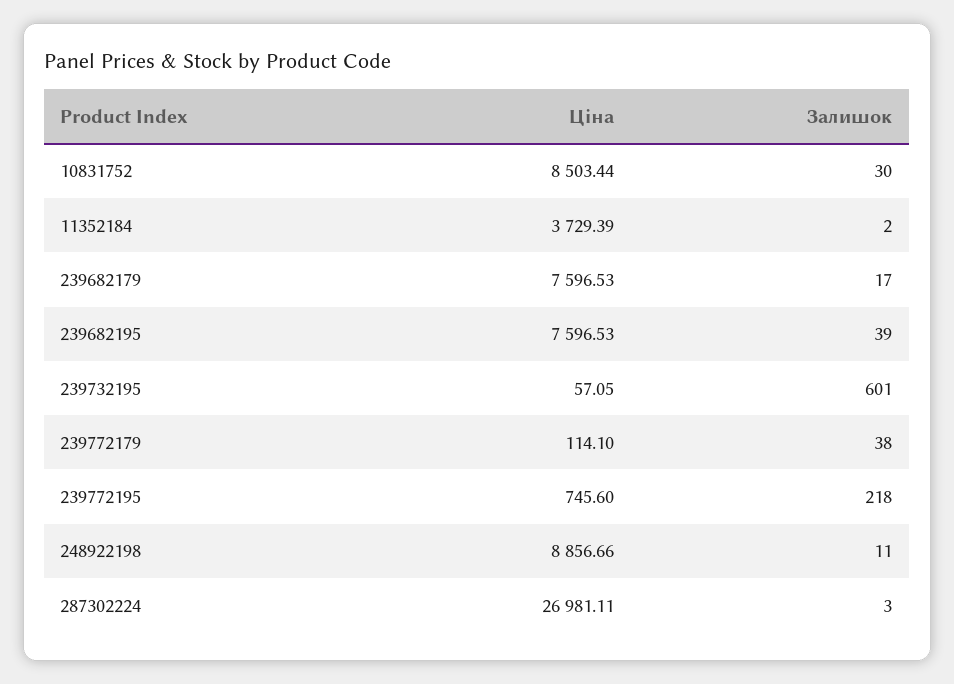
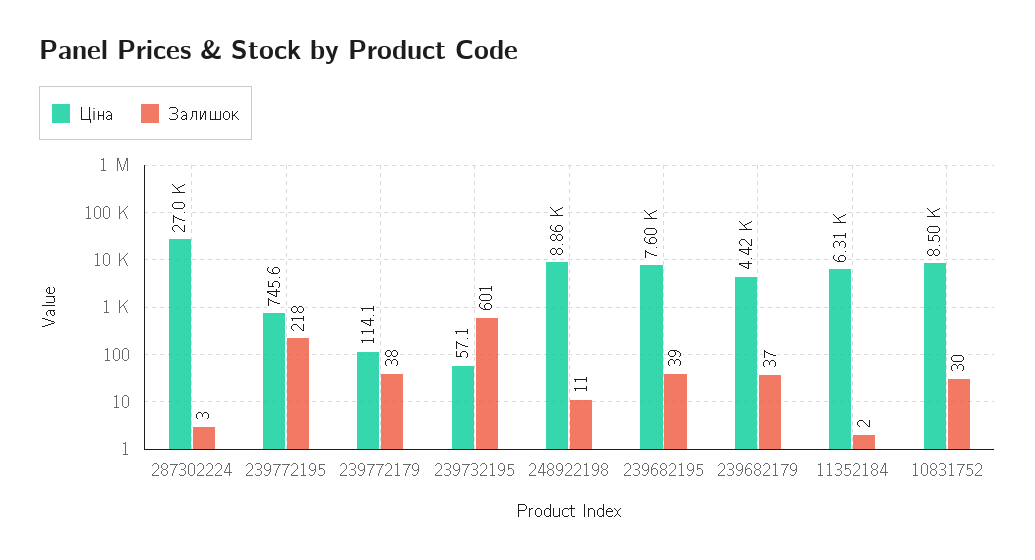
  {
    "Ціна": {
      "10831752": 8503.44,
-     "11352184": 3729.39,
+     "11352184": 6310,
-     "239682179": 7596.53,
+     "239682179": 4420,
      "239682195": 7596.53,
      "239732195": 57.05,
      "239772179": 114.1,
      "239772195": 745.6,
      "248922198": 8856.66,
      "287302224": 26981.11
    },
    "Залишок": {
      "10831752": 30,
      "11352184": 2,
-     "239682179": 17,
+     "239682179": 37,
      "239682195": 39,
      "239732195": 601,
      "239772179": 38,
      "239772195": 218,
      "248922198": 11,
      "287302224": 3
    }
  }

